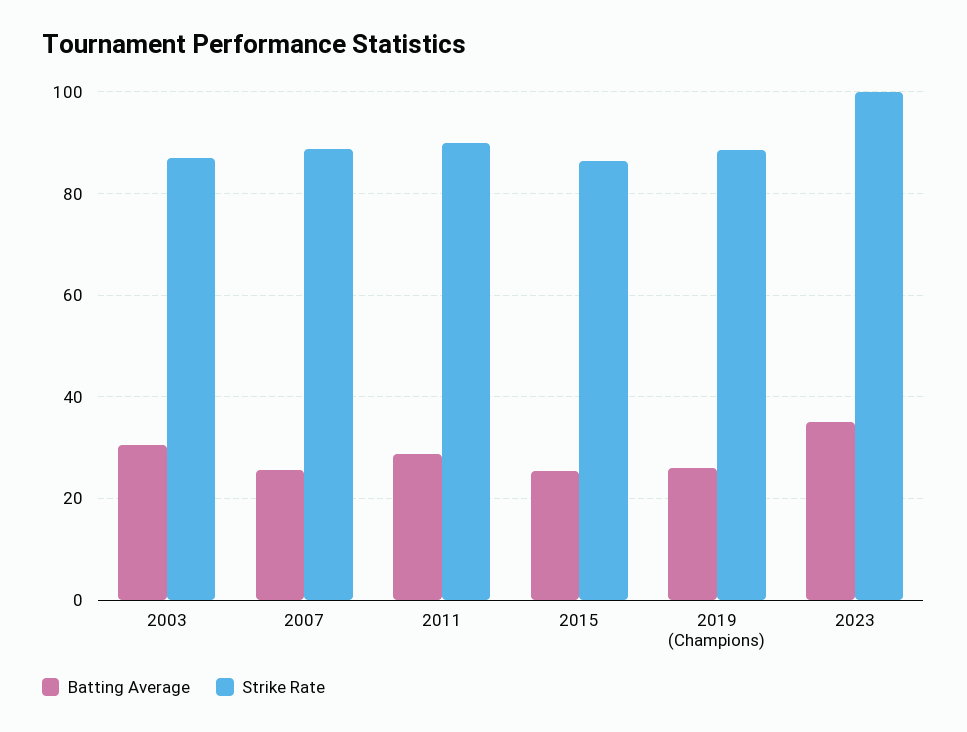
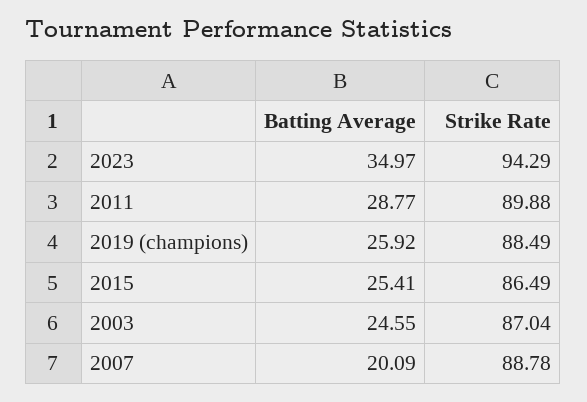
  {
    "Batting Average": {
-     "2003": 30,
+     "2003": 24.55,
-     "2007": 26,
+     "2007": 20.09,
      "2011": 28.77,
      "2015": 25.41,
      "2019 (Champions)": 25.92,
      "2023": 34.97
    },
    "Strike Rate": {
      "2003": 87.04,
      "2007": 88.78,
      "2011": 89.88,
      "2015": 86.49,
      "2019 (Champions)": 88.49,
-     "2023": 100
+     "2023": 94.29
    }
  }

